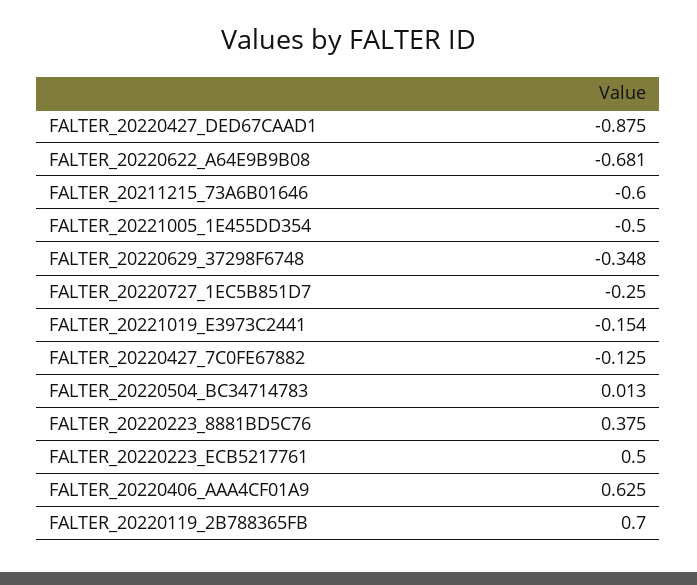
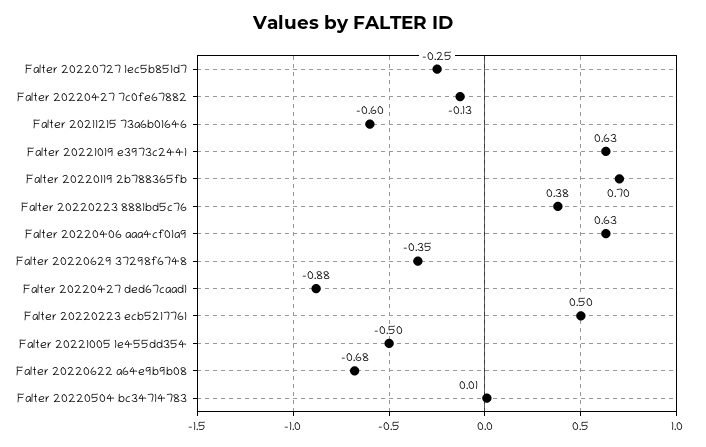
  {
    "FALTER_20220427_DED67CAAD1": -0.875,
    "FALTER_20220622_A64E9B9B08": -0.681,
    "FALTER_20211215_73A6B01646": -0.6,
    "FALTER_20221005_1E455DD354": -0.5,
    "FALTER_20220629_37298F6748": -0.348,
    "FALTER_20220727_1EC5B851D7": -0.25,
-   "FALTER_20221019_E3973C2441": -0.154,
+   "FALTER_20221019_E3973C2441": 0.63,
    "FALTER_20220427_7C0FE67882": -0.125,
    "FALTER_20220504_BC34714783": 0.013,
    "FALTER_20220223_8881BD5C76": 0.375,
    "FALTER_20220223_ECB5217761": 0.5,
    "FALTER_20220406_AAA4CF01A9": 0.625,
    "FALTER_20220119_2B788365FB": 0.7
  }

